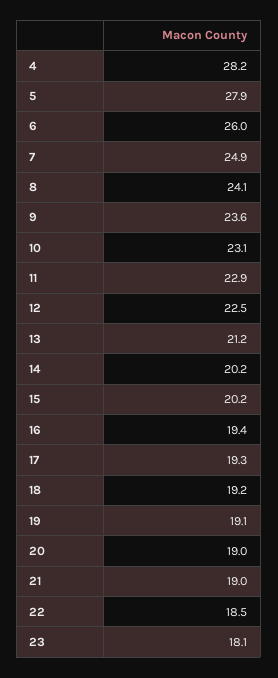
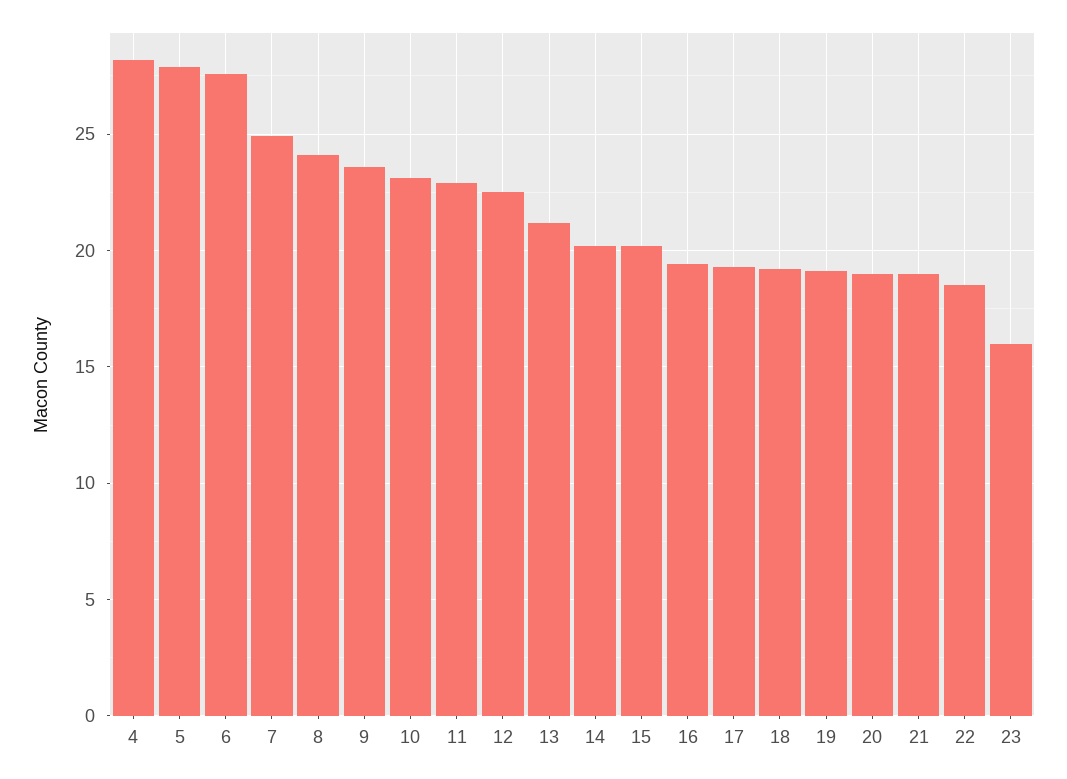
  {
    "4": 28.2,
    "5": 27.9,
-   "6": 26,
+   "6": 27.5,
    "7": 24.9,
    "8": 24.1,
    "9": 23.6,
    "10": 23.1,
    "11": 22.9,
    "12": 22.5,
    "13": 21.2,
    "14": 20.2,
    "15": 20.2,
    "16": 19.4,
    "17": 19.3,
    "18": 19.2,
    "19": 19.1,
    "20": 19,
    "21": 19,
    "22": 18.5,
-   "23": 18.1
+   "23": 16
  }

